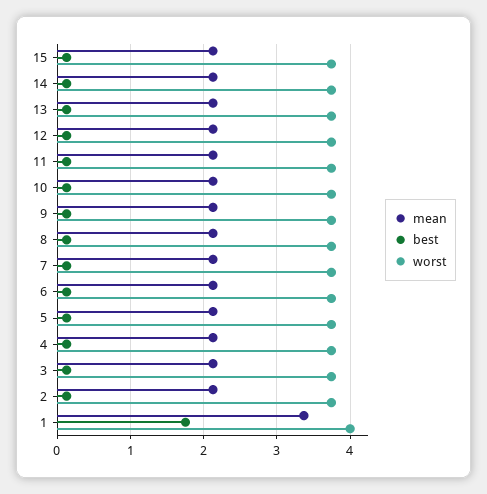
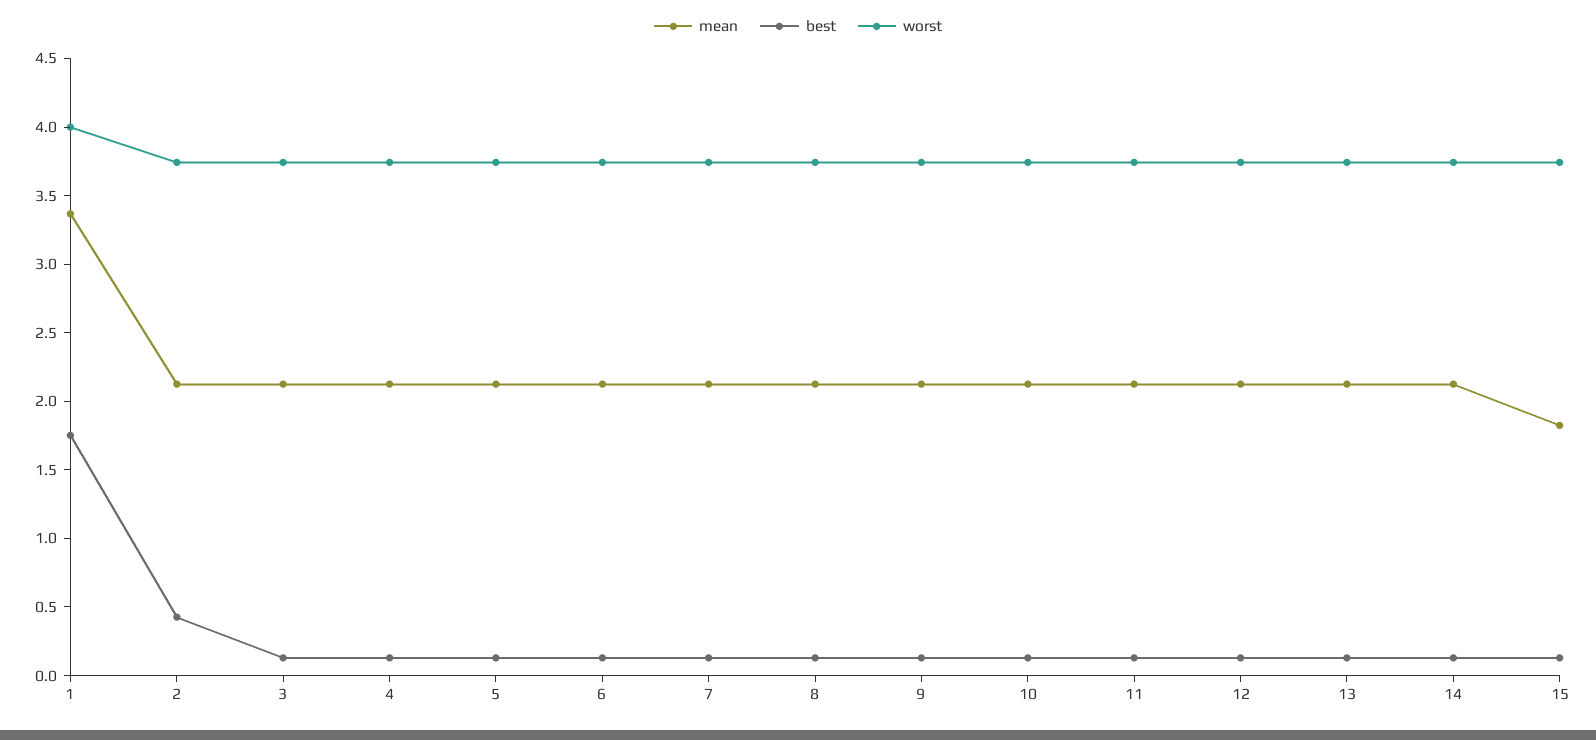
  {
    "mean": {
-     "15": 2.1,
+     "15": 1.8,
      "14": 2.1,
      "13": 2.1,
      "12": 2.1,
      "11": 2.1,
      "10": 2.1,
      "9": 2.1,
      "8": 2.1,
      "7": 2.1,
      "6": 2.1,
      "5": 2.1,
      "4": 2.1,
      "3": 2.1,
      "2": 2.1,
      "1": 3.4
    },
    "best": {
      "15": 0.1,
      "14": 0.1,
      "13": 0.1,
      "12": 0.1,
      "11": 0.1,
      "10": 0.1,
      "9": 0.1,
      "8": 0.1,
      "7": 0.1,
      "6": 0.1,
      "5": 0.1,
      "4": 0.1,
      "3": 0.1,
-     "2": 0.1,
+     "2": 0.4,
      "1": 1.8
    },
    "worst": {
      "15": 3.7,
      "14": 3.7,
      "13": 3.7,
      "12": 3.7,
      "11": 3.7,
      "10": 3.7,
      "9": 3.7,
      "8": 3.7,
      "7": 3.7,
      "6": 3.7,
      "5": 3.7,
      "4": 3.7,
      "3": 3.7,
      "2": 3.7,
      "1": 4
    }
  }

